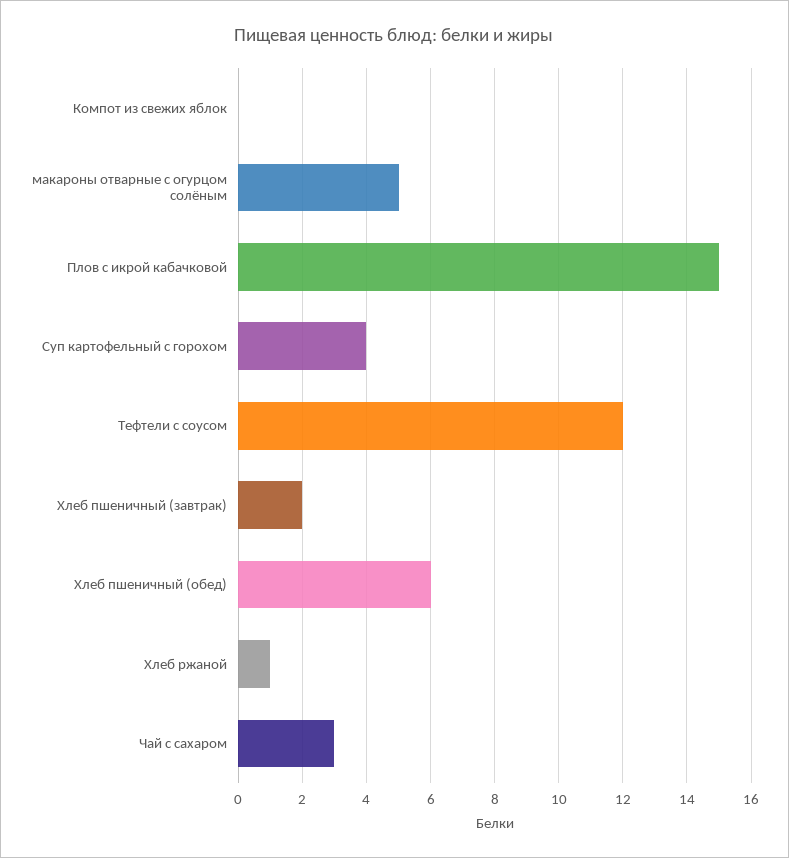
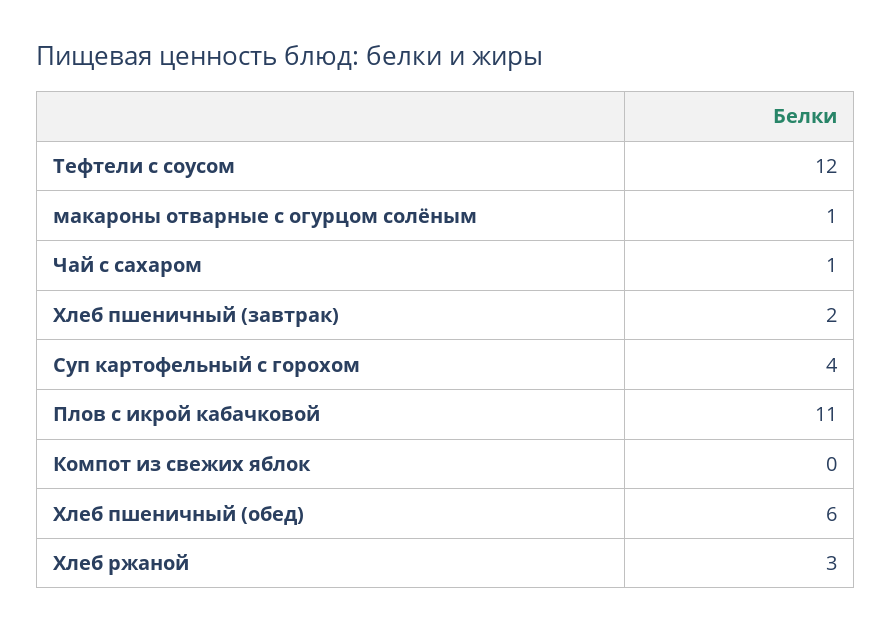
  {
    "Компот из свежих яблок": 0,
-   "макароны отварные с огурцом солёным": 5,
+   "макароны отварные с огурцом солёным": 1,
-   "Плов с икрой кабачковой": 15,
+   "Плов с икрой кабачковой": 11,
    "Суп картофельный с горохом": 4,
    "Тефтели с соусом": 12,
    "Хлеб пшеничный (завтрак)": 2,
    "Хлеб пшеничный (обед)": 6,
-   "Хлеб ржаной": 1,
+   "Хлеб ржаной": 3,
-   "Чай с сахаром": 3
+   "Чай с сахаром": 1
  }

